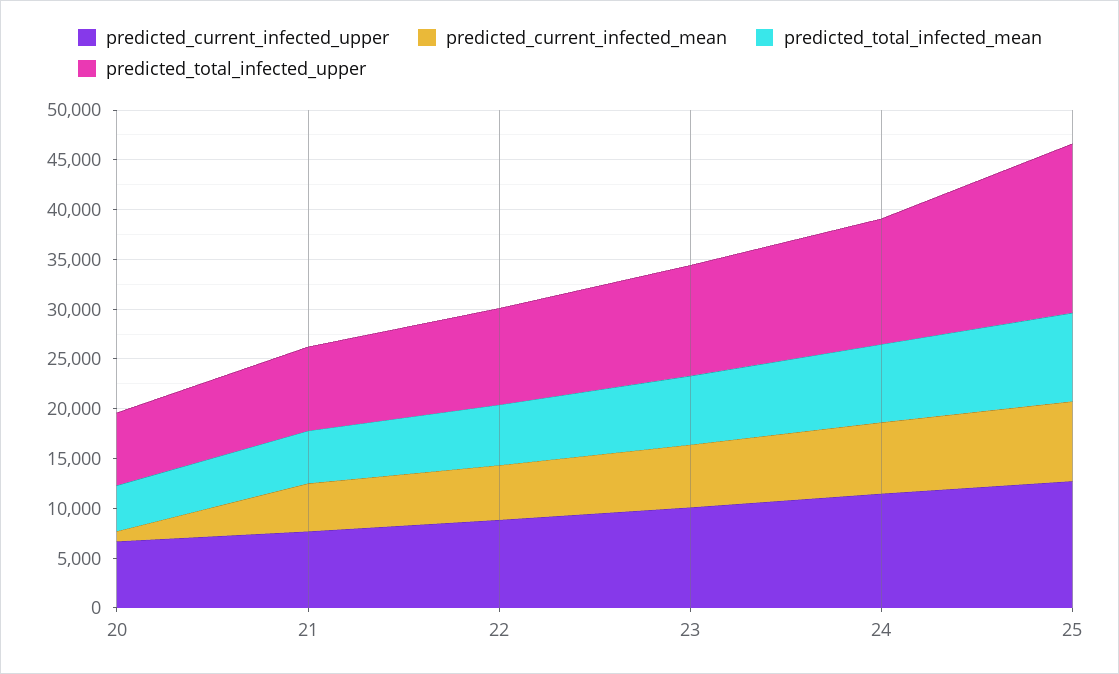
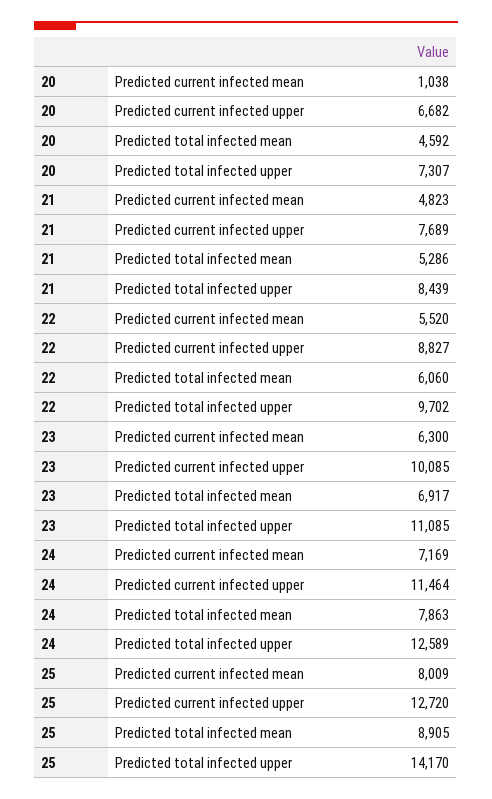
  {
    "predicted_current_infected_upper": {
      "20": 6682,
      "21": 7689,
      "22": 8827,
      "23": 10085,
      "24": 11464,
      "25": 12720
    },
    "predicted_current_infected_mean": {
      "20": 1038,
      "21": 4823,
      "22": 5520,
      "23": 6300,
      "24": 7169,
      "25": 8009
    },
    "predicted_total_infected_mean": {
      "20": 4592,
      "21": 5286,
      "22": 6060,
      "23": 6917,
      "24": 7863,
      "25": 8905
    },
    "predicted_total_infected_upper": {
      "20": 7307,
      "21": 8439,
      "22": 9702,
      "23": 11085,
      "24": 12589,
-     "25": 17000
+     "25": 14170
    }
  }

